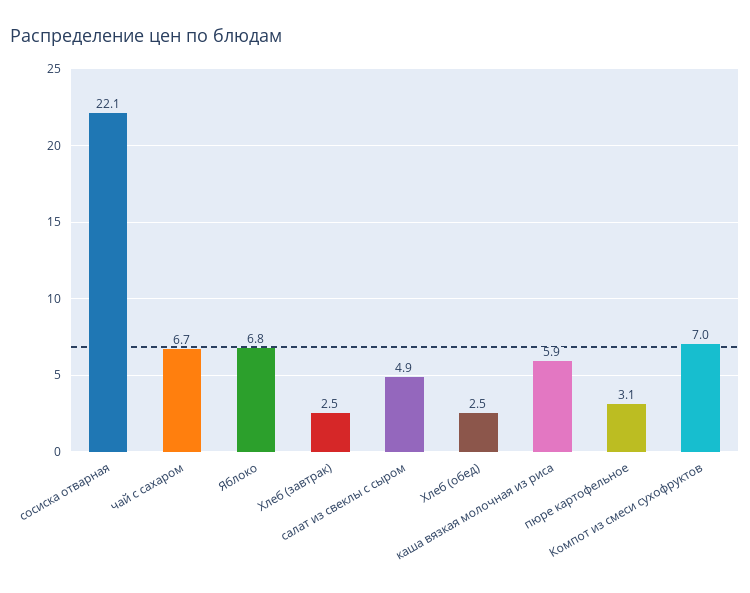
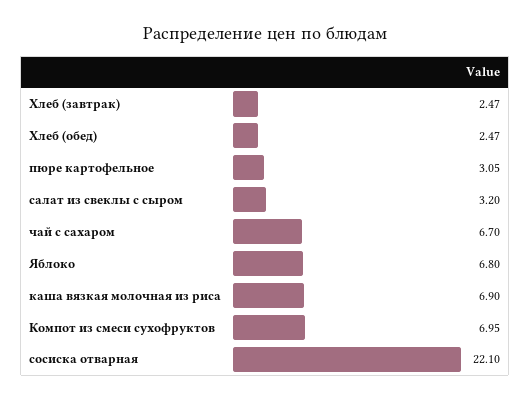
  {
    "сосиска отварная": 22.1,
    "чай с сахаром": 6.7,
    "Яблоко": 6.8,
    "Хлеб (завтрак)": 2.47,
-   "салат из свеклы с сыром": 4.9,
+   "салат из свеклы с сыром": 3.2,
    "Хлеб (обед)": 2.47,
-   "каша вязкая молочная из риса": 5.9,
+   "каша вязкая молочная из риса": 6.9,
    "пюре картофельное": 3.05,
    "Компот из смеси сухофруктов": 6.95
  }

